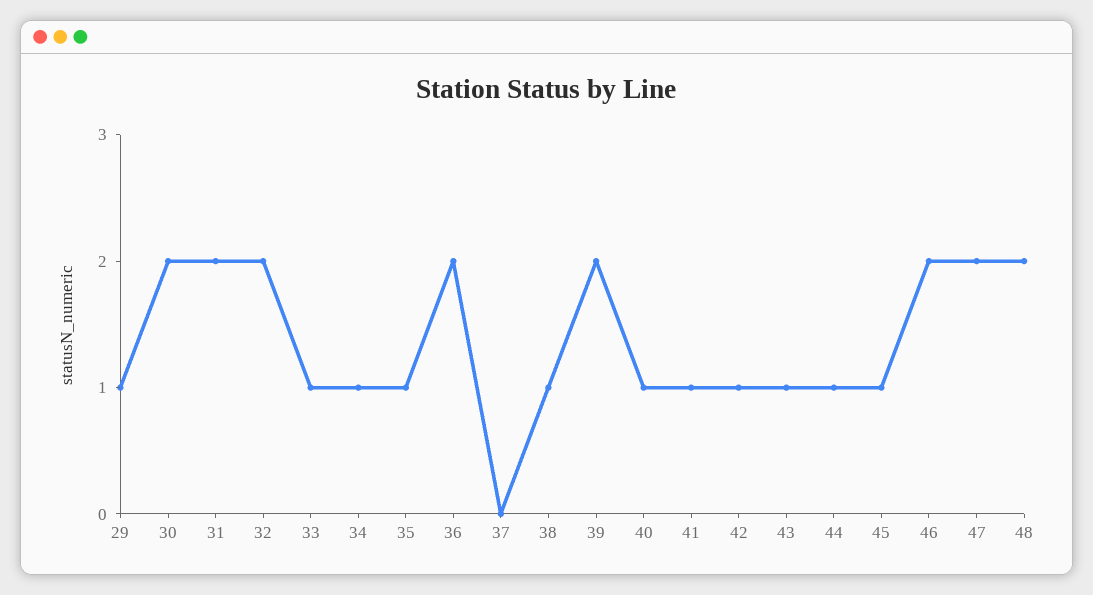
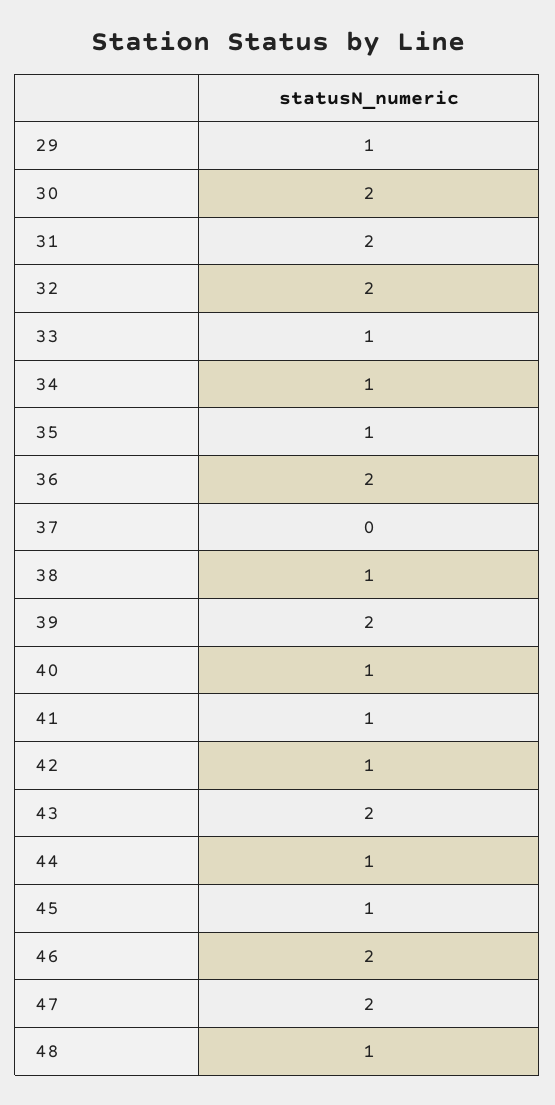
  {
    "29": 1,
    "30": 2,
    "31": 2,
    "32": 2,
    "33": 1,
    "34": 1,
    "35": 1,
    "36": 2,
    "37": 0,
    "38": 1,
    "39": 2,
    "40": 1,
    "41": 1,
    "42": 1,
-   "43": 1,
+   "43": 2,
    "44": 1,
    "45": 1,
    "46": 2,
    "47": 2,
-   "48": 2
+   "48": 1
  }

